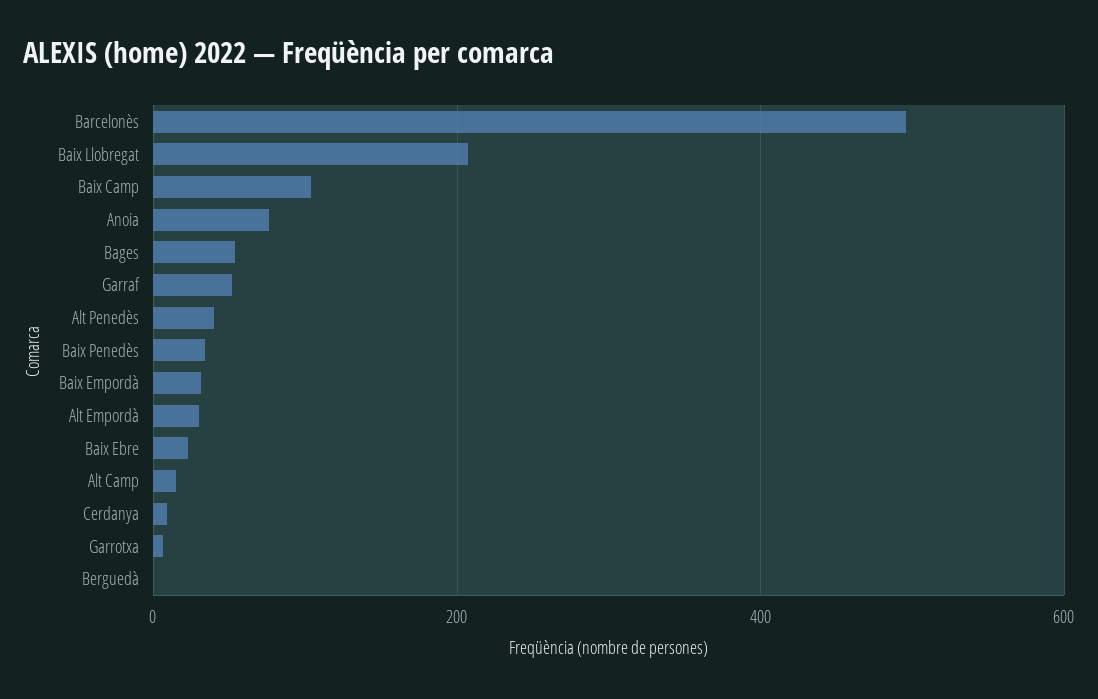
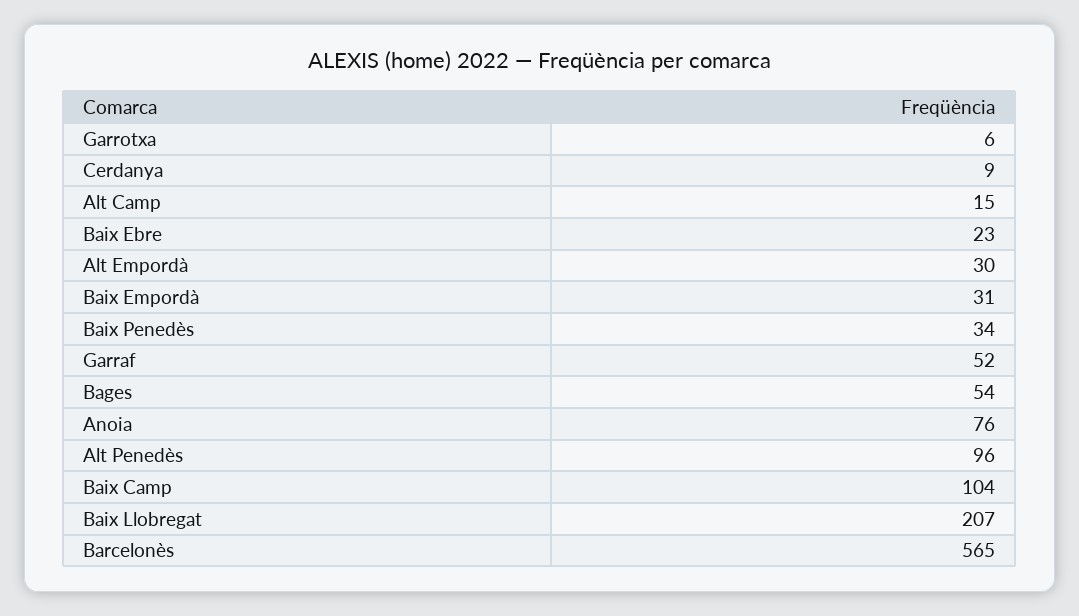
  {
-   "Barcelonès": 500,
+   "Barcelonès": 565,
    "Baix Llobregat": 207,
    "Baix Camp": 104,
    "Anoia": 76,
    "Bages": 54,
    "Garraf": 52,
-   "Alt Penedès": 40,
+   "Alt Penedès": 96,
    "Baix Penedès": 34,
    "Baix Empordà": 31,
    "Alt Empordà": 30,
    "Baix Ebre": 23,
    "Alt Camp": 15,
    "Cerdanya": 9,
-   "Garrotxa": 6,
+   "Garrotxa": 6
-   "Berguedà": 0
  }

